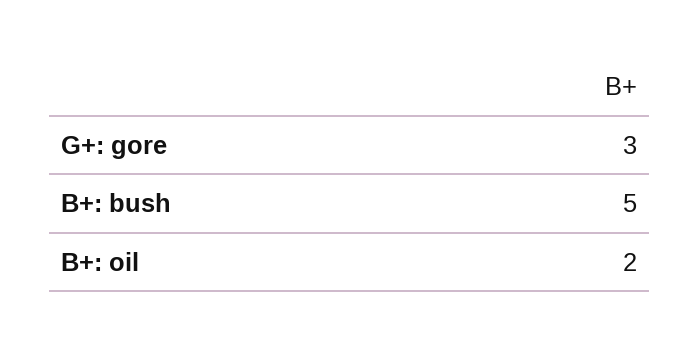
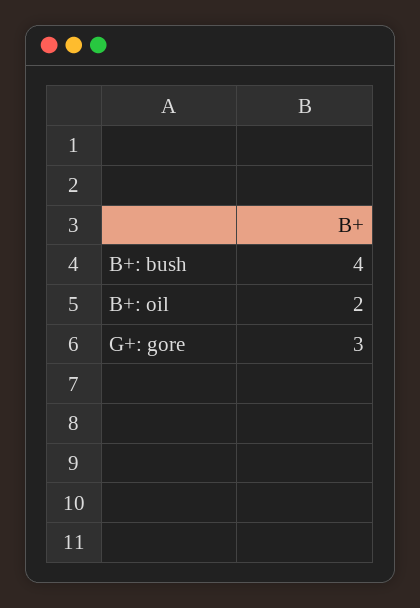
  {
    "G+: gore": 3,
-   "B+: bush": 5,
+   "B+: bush": 4,
    "B+: oil": 2
  }

